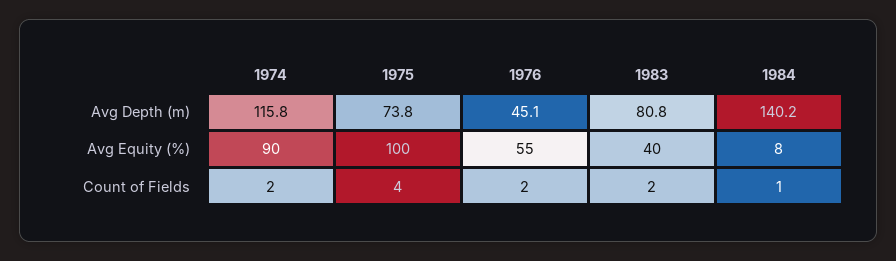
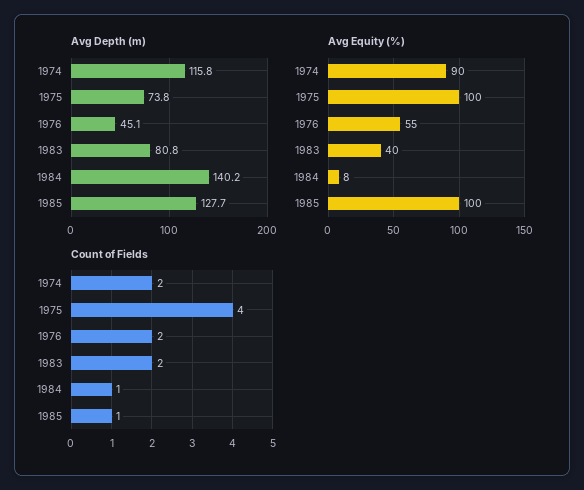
  {
    "Avg Depth (m)": {
      "1974": 115.8,
      "1975": 73.8,
      "1976": 45.1,
      "1983": 80.8,
-     "1984": 140.2
+     "1984": 140.2,
+     "1985": 127.7
    },
    "Avg Equity (%)": {
      "1974": 90,
      "1975": 100,
      "1976": 55,
      "1983": 40,
-     "1984": 8
+     "1984": 8,
+     "1985": 100
    },
    "Count of Fields": {
      "1974": 2,
      "1975": 4,
      "1976": 2,
      "1983": 2,
-     "1984": 1
+     "1984": 1,
+     "1985": 1
    }
  }

